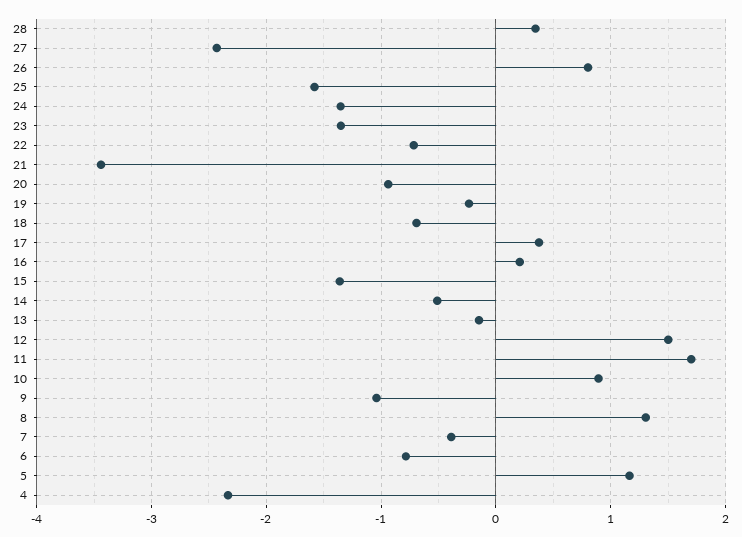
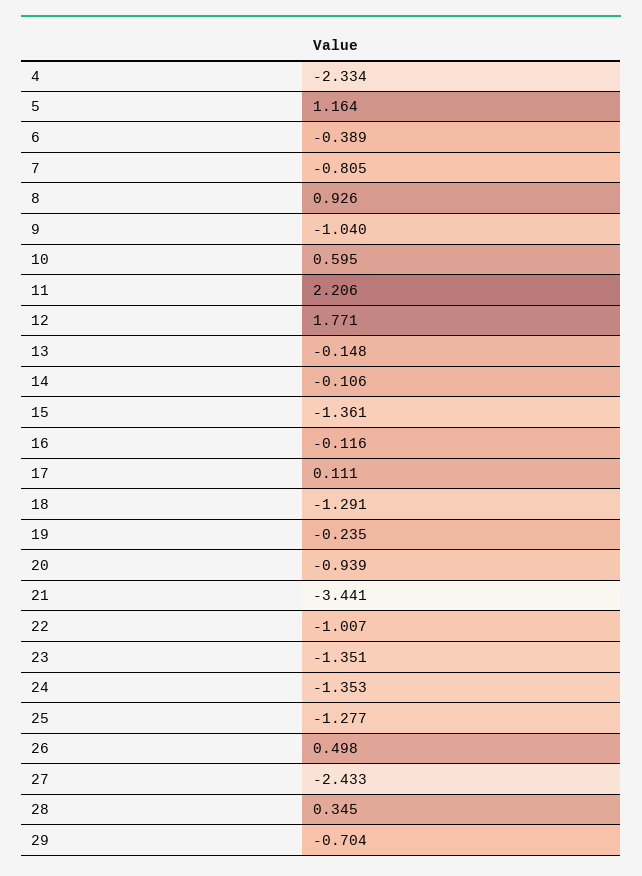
  {
    "28": 0.345,
    "27": -2.433,
-   "26": 0.8,
+   "26": 0.498,
-   "25": -1.6,
+   "25": -1.277,
    "24": -1.353,
    "23": -1.351,
-   "22": -0.7,
+   "22": -1.007,
    "21": -3.441,
    "20": -0.939,
    "19": -0.235,
-   "18": -0.7,
+   "18": -1.291,
-   "17": 0.4,
+   "17": 0.111,
-   "16": 0.2,
+   "16": -0.116,
    "15": -1.361,
-   "14": -0.5,
+   "14": -0.106,
    "13": -0.148,
-   "12": 1.5,
+   "12": 1.771,
-   "11": 1.7,
+   "11": 2.206,
-   "10": 0.9,
+   "10": 0.595,
    "9": -1.04,
-   "8": 1.3,
+   "8": 0.926,
-   "7": -0.4,
+   "7": -0.805,
-   "6": -0.8,
+   "6": -0.389,
    "5": 1.164,
-   "4": -2.334
+   "4": -2.334,
+   "29": -0.704
  }

